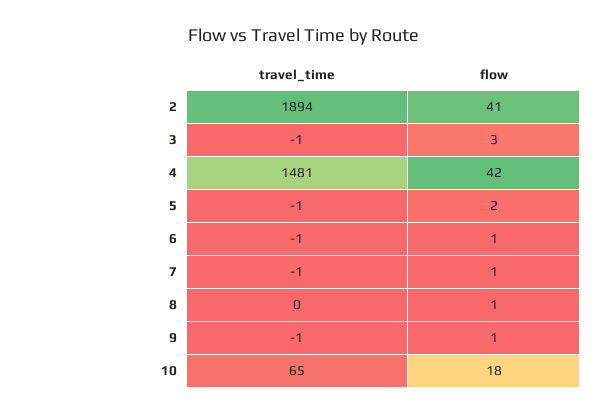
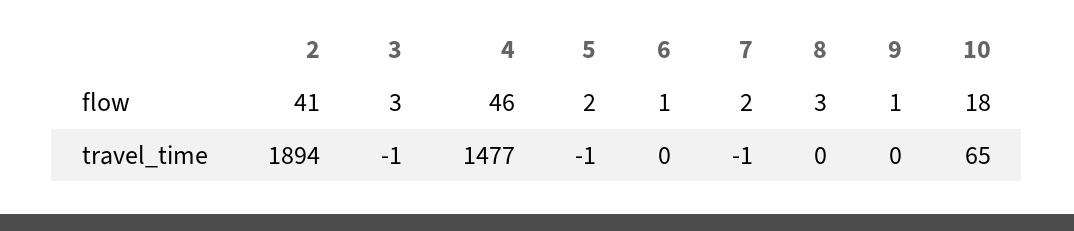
  {
    "travel_time": {
      "2": 1894,
      "3": -1,
-     "4": 1481,
+     "4": 1477,
      "5": -1,
-     "6": -1,
+     "6": 0,
      "7": -1,
      "8": 0,
-     "9": -1,
+     "9": 0,
      "10": 65
    },
    "flow": {
      "2": 41,
      "3": 3,
-     "4": 42,
+     "4": 46,
      "5": 2,
      "6": 1,
-     "7": 1,
+     "7": 2,
-     "8": 1,
+     "8": 3,
      "9": 1,
      "10": 18
    }
  }

